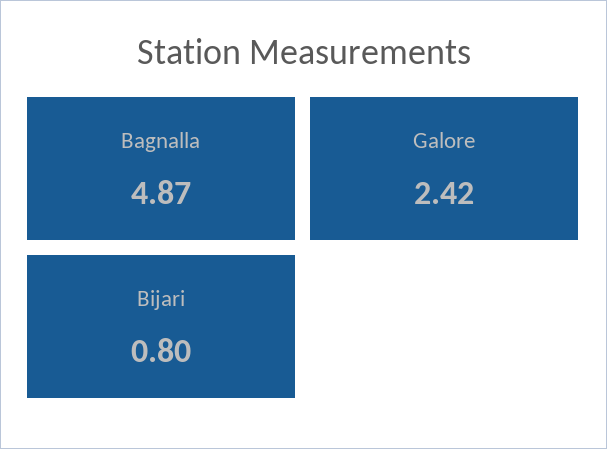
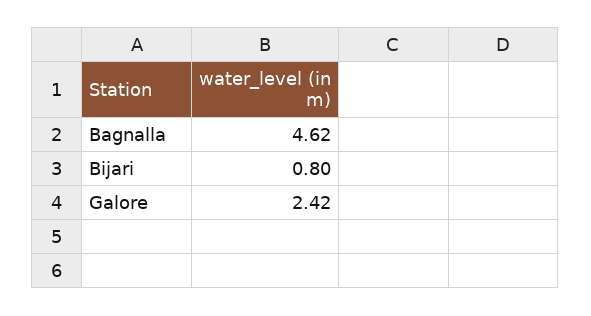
  {
-   "Bagnalla": 4.87,
+   "Bagnalla": 4.62,
    "Galore": 2.42,
    "Bijari": 0.8
  }

